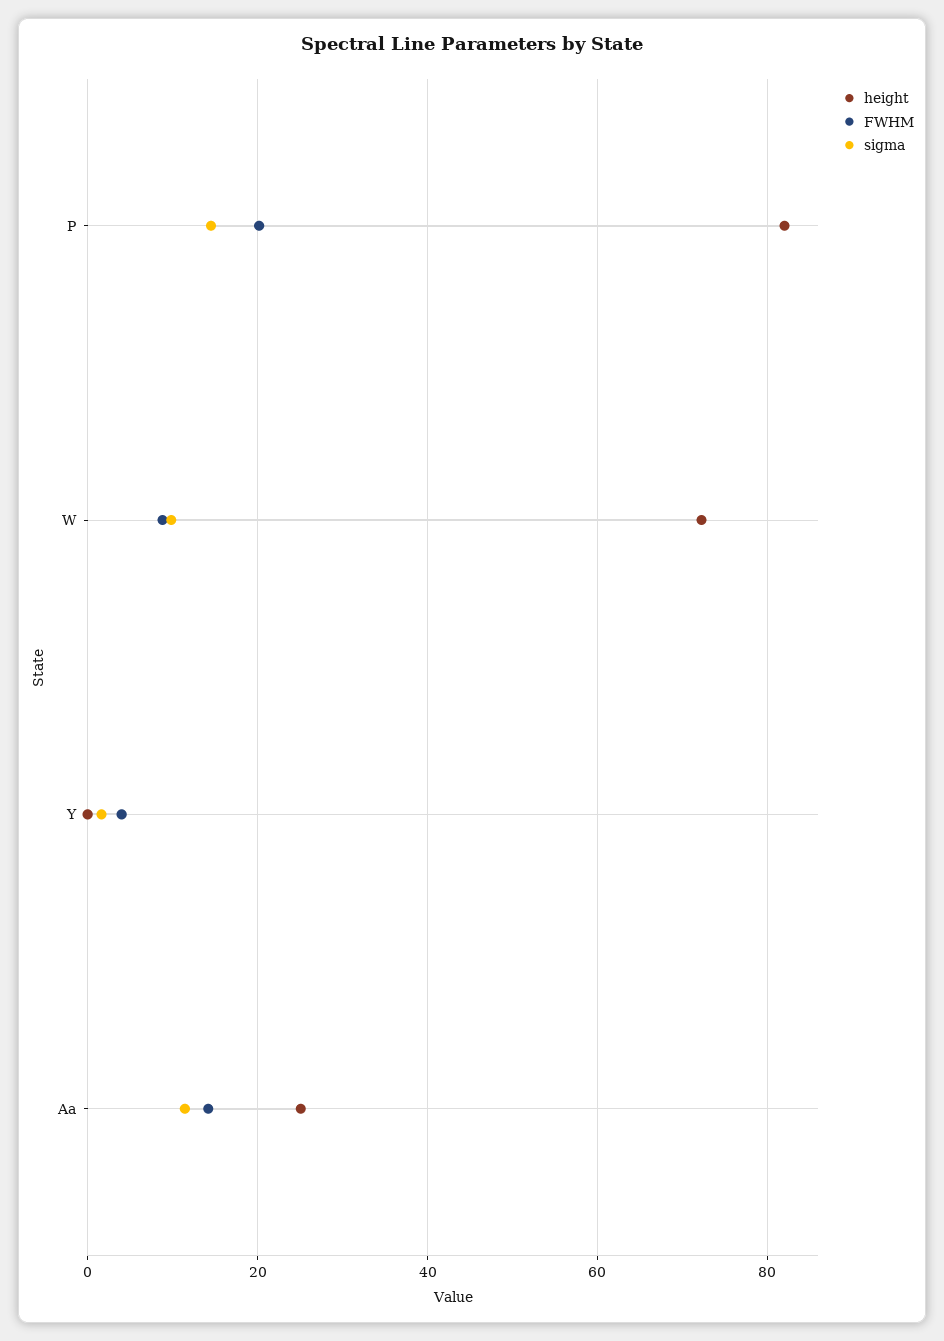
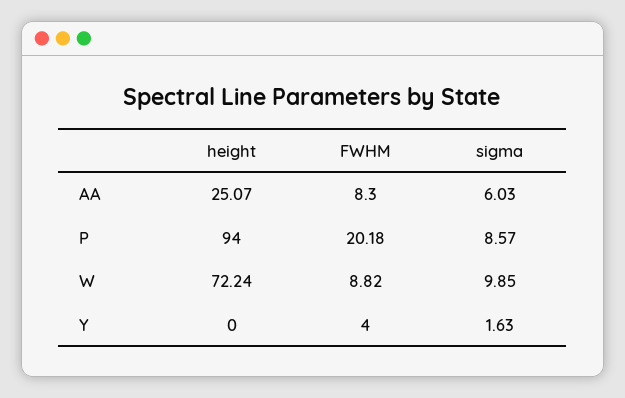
  {
    "height": {
-     "P": 82,
+     "P": 94,
      "W": 72.24,
      "Y": 0,
      "Aa": 25.07
    },
    "FWHM": {
      "P": 20.18,
      "W": 8.82,
      "Y": 4,
-     "Aa": 14
+     "Aa": 8.3
    },
    "sigma": {
-     "P": 14,
+     "P": 8.57,
      "W": 9.85,
      "Y": 1.63,
-     "Aa": 12
+     "Aa": 6.03
    }
  }

